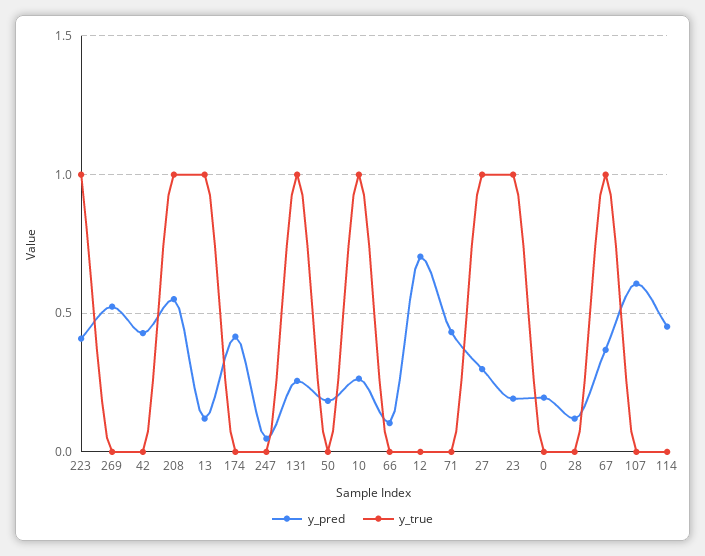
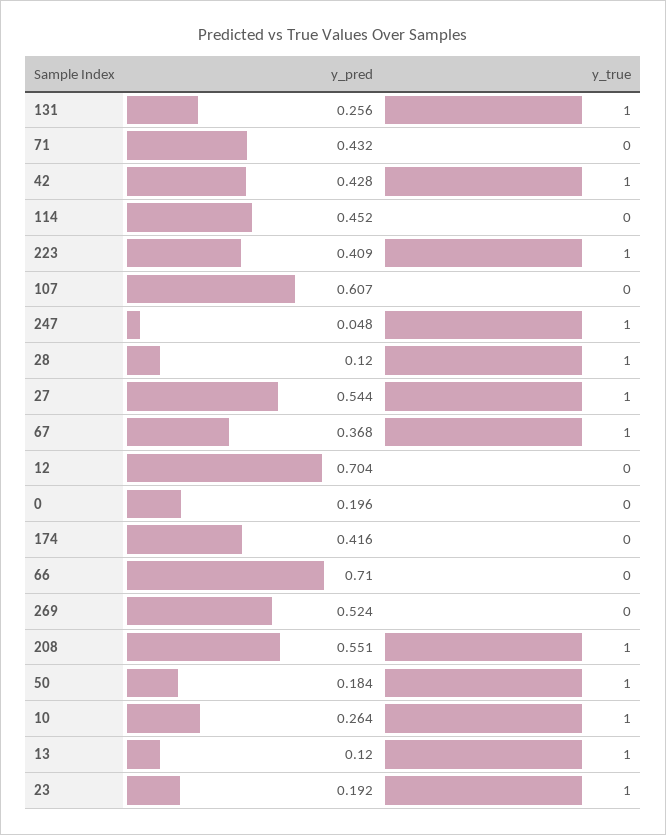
  {
    "y_pred": {
      "223": 0.409,
      "269": 0.524,
      "42": 0.428,
      "208": 0.551,
      "13": 0.12,
      "174": 0.416,
      "247": 0.048,
      "131": 0.256,
      "50": 0.184,
      "10": 0.264,
-     "66": 0.1,
+     "66": 0.71,
      "12": 0.704,
      "71": 0.432,
-     "27": 0.3,
+     "27": 0.544,
      "23": 0.192,
      "0": 0.196,
      "28": 0.12,
      "67": 0.368,
      "107": 0.607,
      "114": 0.452
    },
    "y_true": {
      "223": 1,
      "269": 0,
-     "42": 0,
+     "42": 1,
      "208": 1,
      "13": 1,
      "174": 0,
-     "247": 0,
+     "247": 1,
      "131": 1,
-     "50": 0,
+     "50": 1,
      "10": 1,
      "66": 0,
      "12": 0,
      "71": 0,
      "27": 1,
      "23": 1,
      "0": 0,
-     "28": 0,
+     "28": 1,
      "67": 1,
      "107": 0,
      "114": 0
    }
  }

